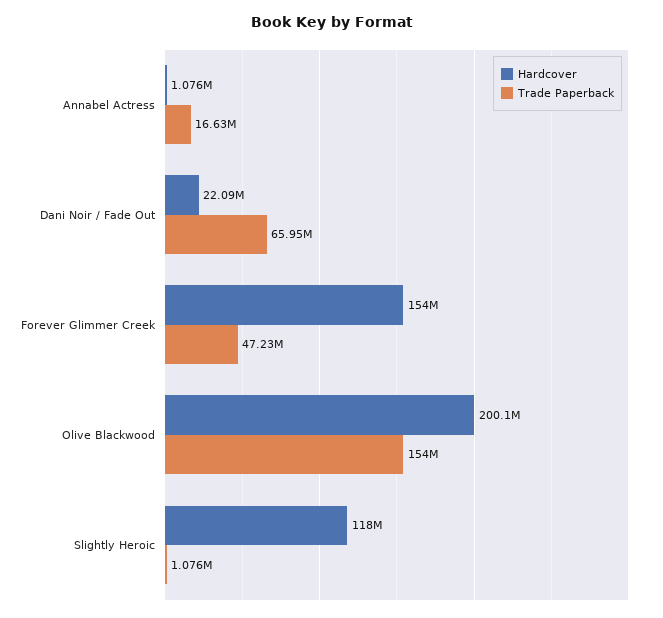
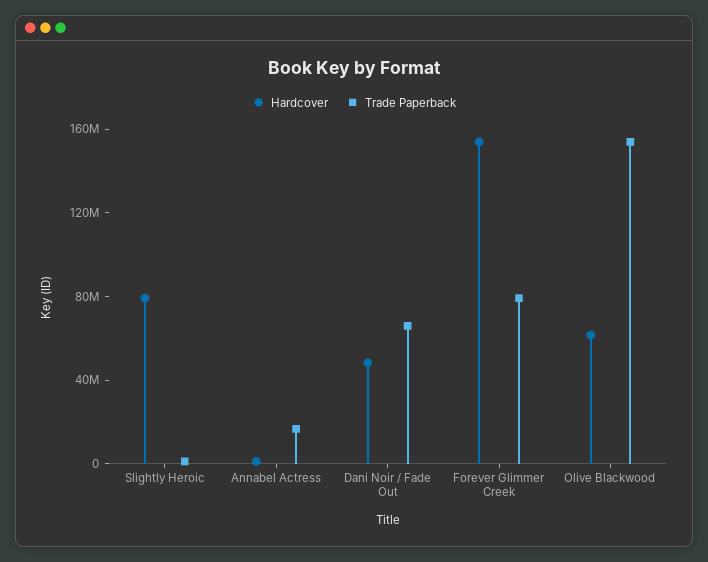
  {
    "Hardcover": {
      "Annabel Actress": 1076000,
-     "Dani Noir / Fade Out": 22090000,
+     "Dani Noir / Fade Out": 50000000,
      "Forever Glimmer Creek": 154000000,
-     "Olive Blackwood": 200100000,
+     "Olive Blackwood": 60000000,
-     "Slightly Heroic": 118000000
+     "Slightly Heroic": 80000000
    },
    "Trade Paperback": {
      "Annabel Actress": 16630000,
      "Dani Noir / Fade Out": 65950000,
-     "Forever Glimmer Creek": 47230000,
+     "Forever Glimmer Creek": 80000000,
      "Olive Blackwood": 154000000,
      "Slightly Heroic": 1076000
    }
  }

